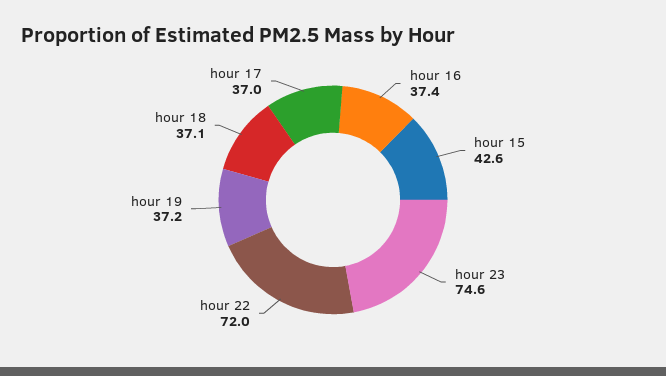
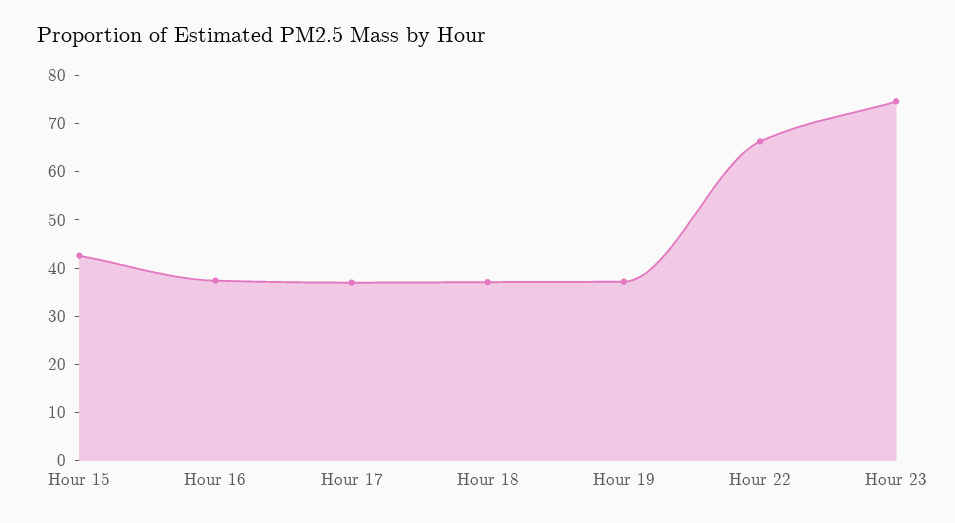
  {
    "hour 16": 37.4,
    "hour 15": 42.6,
    "hour 23": 74.6,
-   "hour 22": 72,
+   "hour 22": 66,
    "hour 19": 37.2,
    "hour 18": 37.1,
    "hour 17": 37
  }

